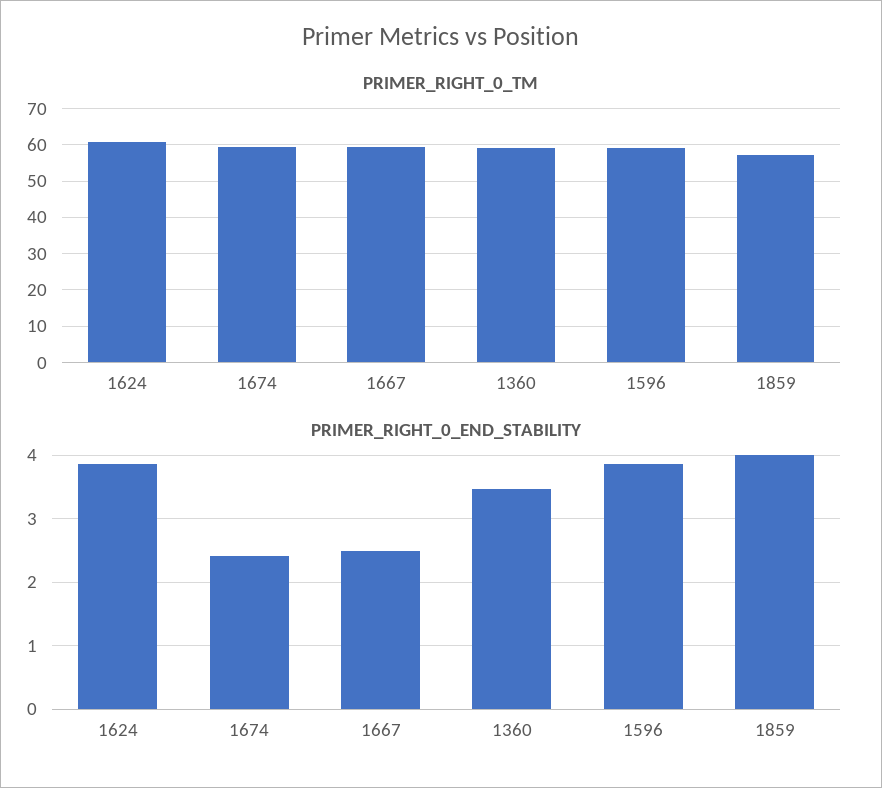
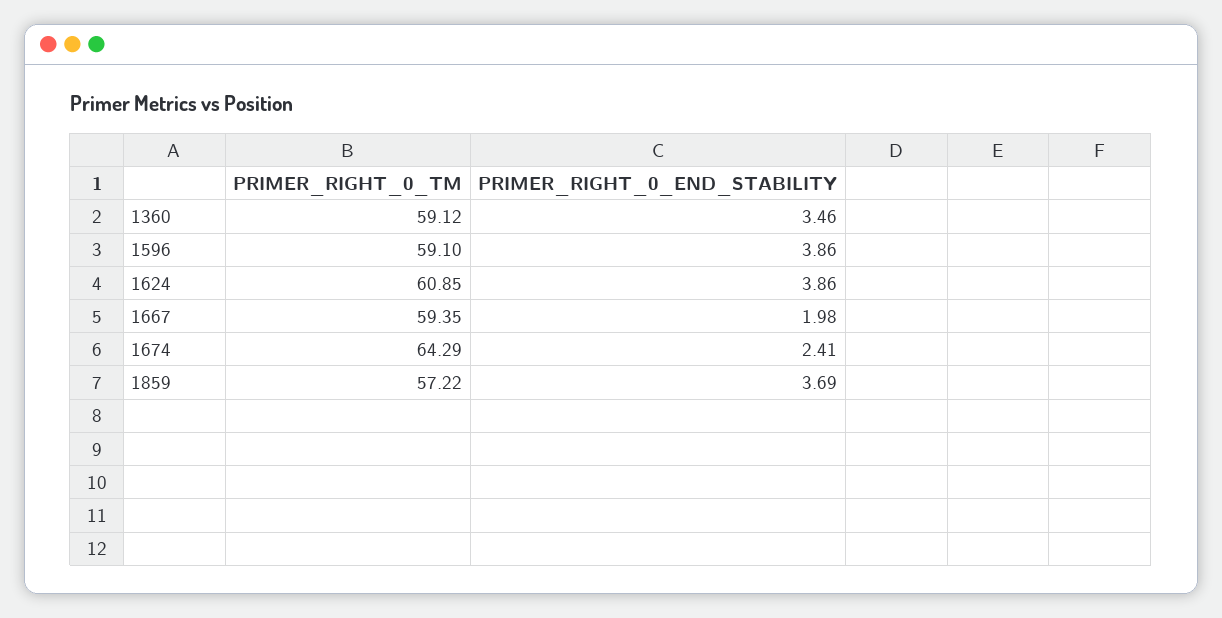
  {
    "PRIMER_RIGHT_0_TM": {
      "1624": 60.85,
-     "1674": 60,
+     "1674": 64.29,
      "1667": 59.35,
      "1360": 59.12,
      "1596": 59.1,
      "1859": 57.22
    },
    "PRIMER_RIGHT_0_END_STABILITY": {
      "1624": 3.86,
      "1674": 2.41,
-     "1667": 2.5,
+     "1667": 1.98,
      "1360": 3.46,
      "1596": 3.86,
-     "1859": 4
+     "1859": 3.69
    }
  }

